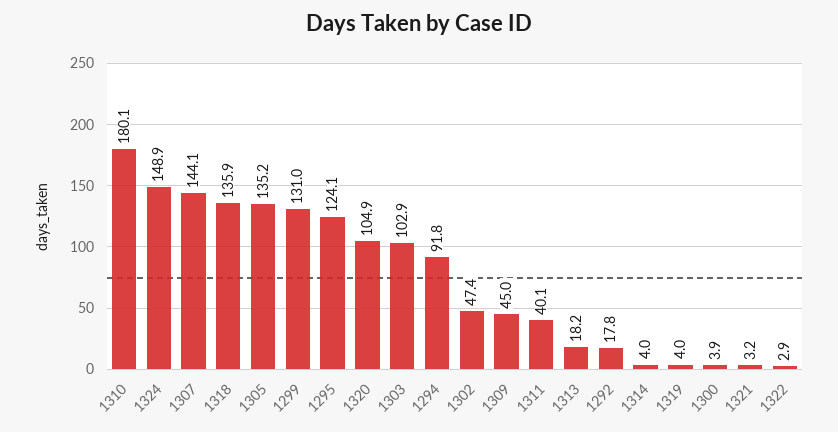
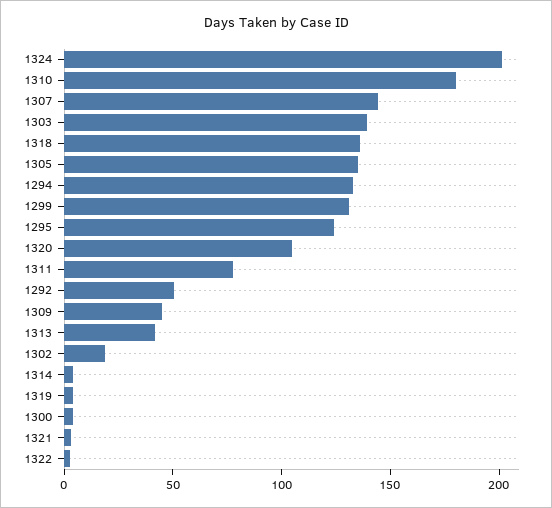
  {
    "1310": 180.1,
-   "1324": 148.9,
+   "1324": 200,
    "1307": 144.1,
    "1318": 135.9,
    "1305": 135.2,
    "1299": 131,
    "1295": 124.1,
    "1320": 104.9,
-   "1303": 102.9,
+   "1303": 140,
-   "1294": 91.8,
+   "1294": 130,
-   "1302": 47.4,
+   "1302": 20,
    "1309": 45,
-   "1311": 40.1,
+   "1311": 80,
-   "1313": 18.2,
+   "1313": 40,
-   "1292": 17.8,
+   "1292": 50,
    "1314": 4,
    "1319": 4,
    "1300": 3.9,
    "1321": 3.2,
    "1322": 2.9
  }

